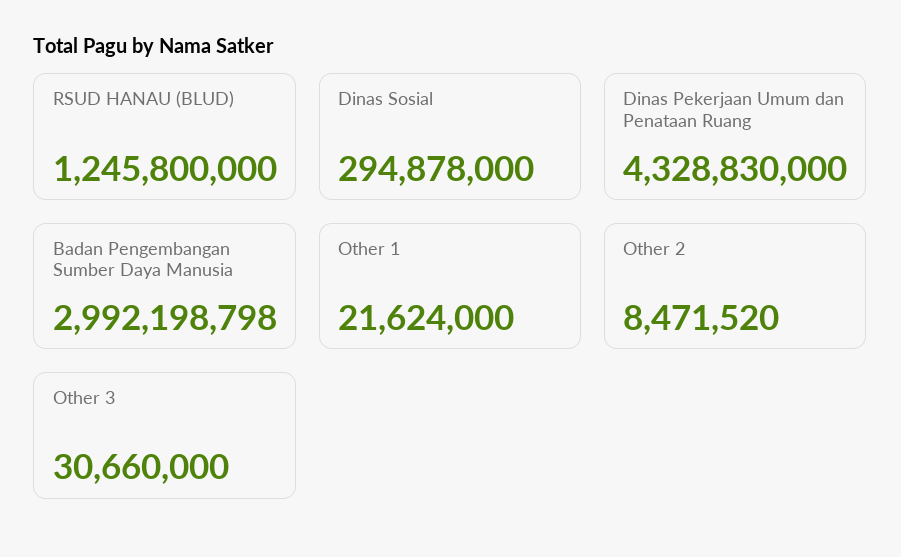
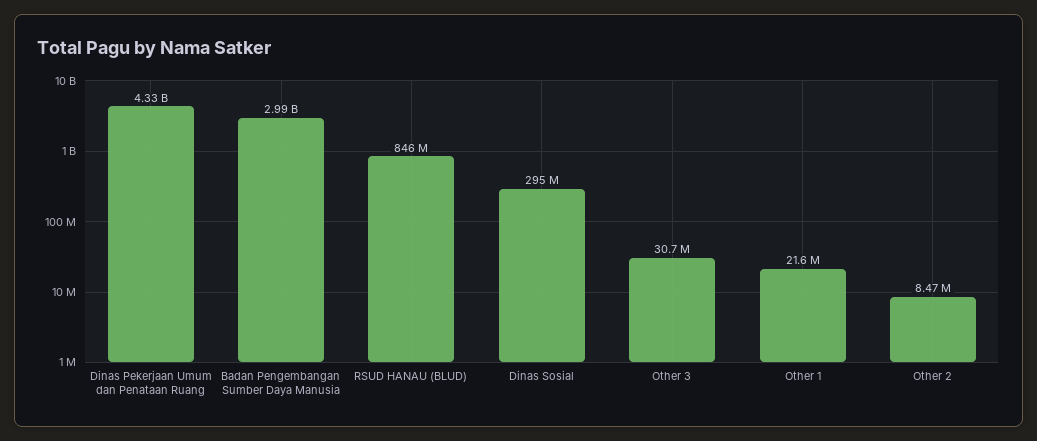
  {
-   "RSUD HANAU (BLUD)": 1245800000,
+   "RSUD HANAU (BLUD)": 846000000,
    "Dinas Sosial": 294878000,
    "Dinas Pekerjaan Umum dan Penataan Ruang": 4328830000,
    "Badan Pengembangan Sumber Daya Manusia": 2992198798,
    "Other 1": 21624000,
    "Other 2": 8471520,
    "Other 3": 30660000
  }

